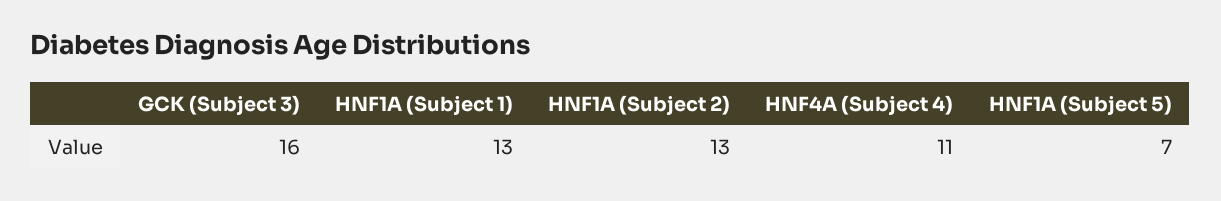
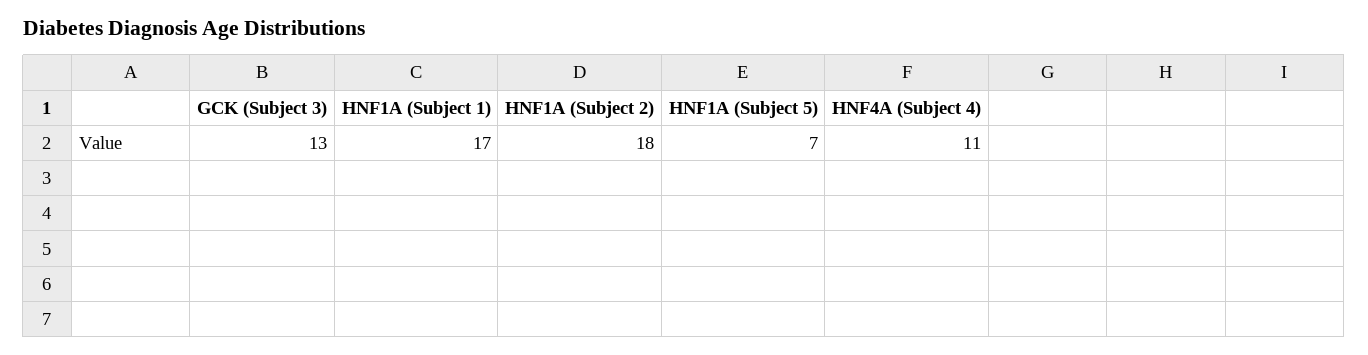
  {
-   "GCK (Subject 3)": 16,
+   "GCK (Subject 3)": 13,
-   "HNF1A (Subject 1)": 13,
+   "HNF1A (Subject 1)": 17,
-   "HNF1A (Subject 2)": 13,
+   "HNF1A (Subject 2)": 18,
    "HNF4A (Subject 4)": 11,
    "HNF1A (Subject 5)": 7
  }

